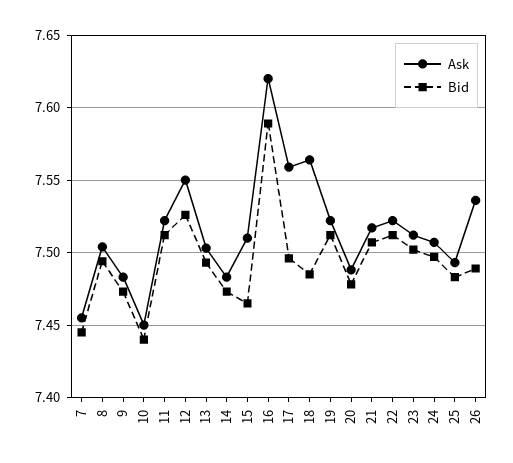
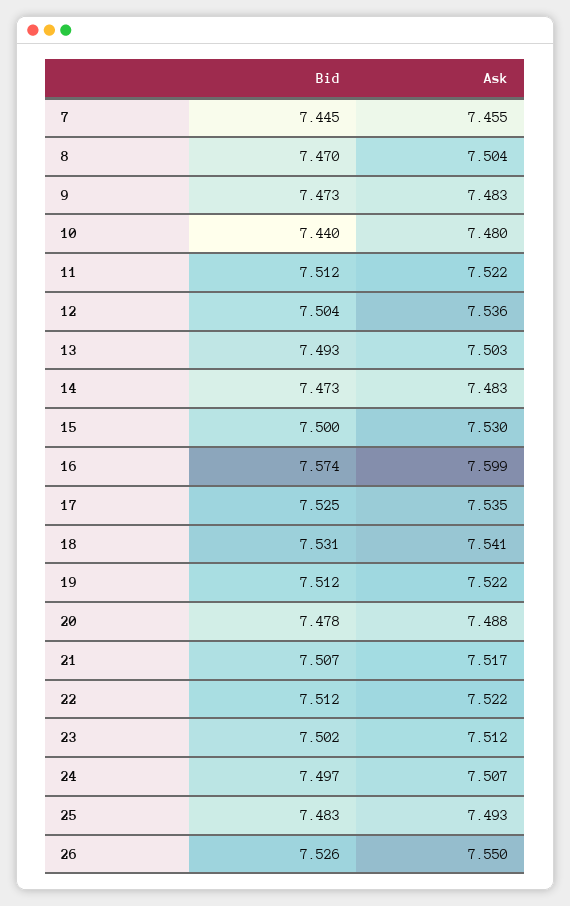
  {
    "Ask": {
      "7": 7.455,
      "8": 7.504,
      "9": 7.483,
-     "10": 7.45,
+     "10": 7.48,
      "11": 7.522,
-     "12": 7.55,
+     "12": 7.536,
      "13": 7.503,
      "14": 7.483,
-     "15": 7.51,
+     "15": 7.53,
-     "16": 7.62,
+     "16": 7.599,
-     "17": 7.56,
+     "17": 7.535,
-     "18": 7.565,
+     "18": 7.541,
      "19": 7.522,
      "20": 7.488,
      "21": 7.517,
      "22": 7.522,
      "23": 7.512,
      "24": 7.507,
      "25": 7.493,
-     "26": 7.535
+     "26": 7.55
    },
    "Bid": {
      "7": 7.445,
-     "8": 7.495,
+     "8": 7.47,
      "9": 7.473,
      "10": 7.44,
      "11": 7.512,
-     "12": 7.525,
+     "12": 7.504,
      "13": 7.493,
      "14": 7.473,
-     "15": 7.465,
+     "15": 7.5,
-     "16": 7.59,
+     "16": 7.574,
-     "17": 7.495,
+     "17": 7.525,
-     "18": 7.485,
+     "18": 7.531,
      "19": 7.512,
      "20": 7.478,
      "21": 7.507,
      "22": 7.512,
      "23": 7.502,
      "24": 7.497,
      "25": 7.483,
-     "26": 7.49
+     "26": 7.526
    }
  }

